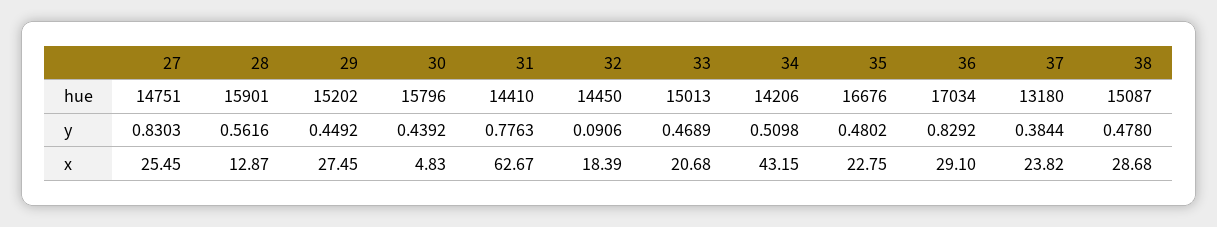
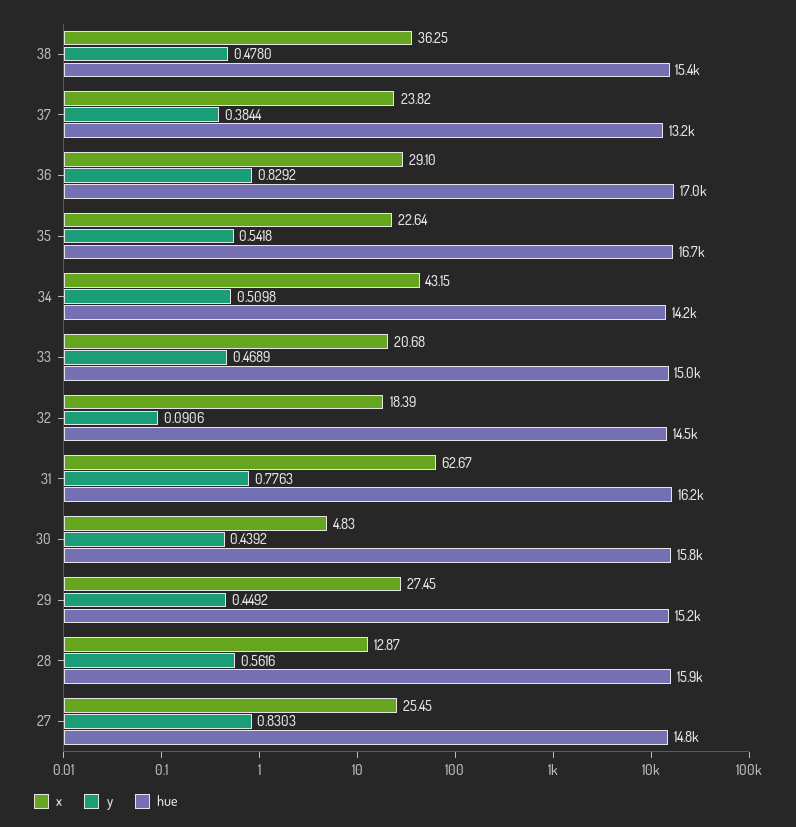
  {
    "hue": {
      "27": 14751,
      "28": 15901,
      "29": 15202,
      "30": 15796,
-     "31": 14410,
+     "31": 16200,
      "32": 14450,
      "33": 15013,
      "34": 14206,
      "35": 16676,
      "36": 17034,
      "37": 13180,
-     "38": 15087
+     "38": 15400
    },
    "y": {
      "27": 0.8303,
      "28": 0.5616,
      "29": 0.4492,
      "30": 0.4392,
      "31": 0.7763,
      "32": 0.0906,
      "33": 0.4689,
      "34": 0.5098,
-     "35": 0.4802,
+     "35": 0.5418,
      "36": 0.8292,
      "37": 0.3844,
      "38": 0.478
    },
    "x": {
      "27": 25.45,
      "28": 12.87,
      "29": 27.45,
      "30": 4.83,
      "31": 62.67,
      "32": 18.39,
      "33": 20.68,
      "34": 43.15,
-     "35": 22.75,
+     "35": 22.64,
      "36": 29.1,
      "37": 23.82,
-     "38": 28.68
+     "38": 36.25
    }
  }

